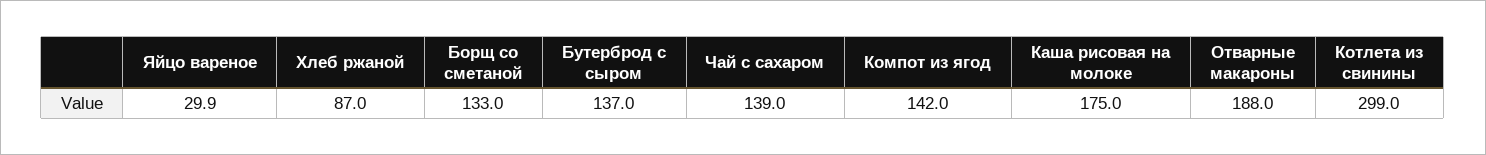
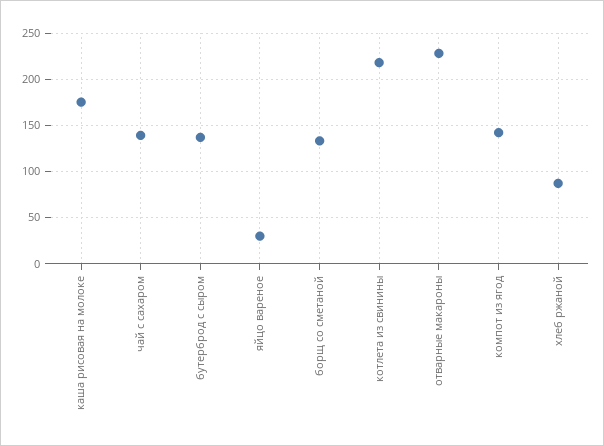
  {
    "Яйцо вареное": 29.9,
    "Хлеб ржаной": 87,
    "Борщ со сметаной": 133,
    "Бутерброд с сыром": 137,
    "Чай с сахаром": 139,
    "Компот из ягод": 142,
    "Каша рисовая на молоке": 175,
-   "Отварные макароны": 188,
+   "Отварные макароны": 230,
-   "Котлета из свинины": 299
+   "Котлета из свинины": 220
  }

